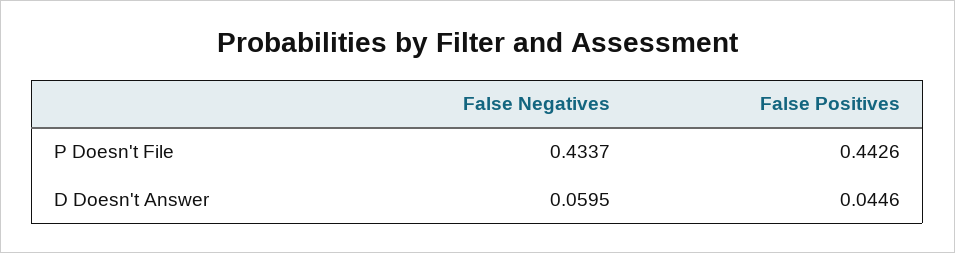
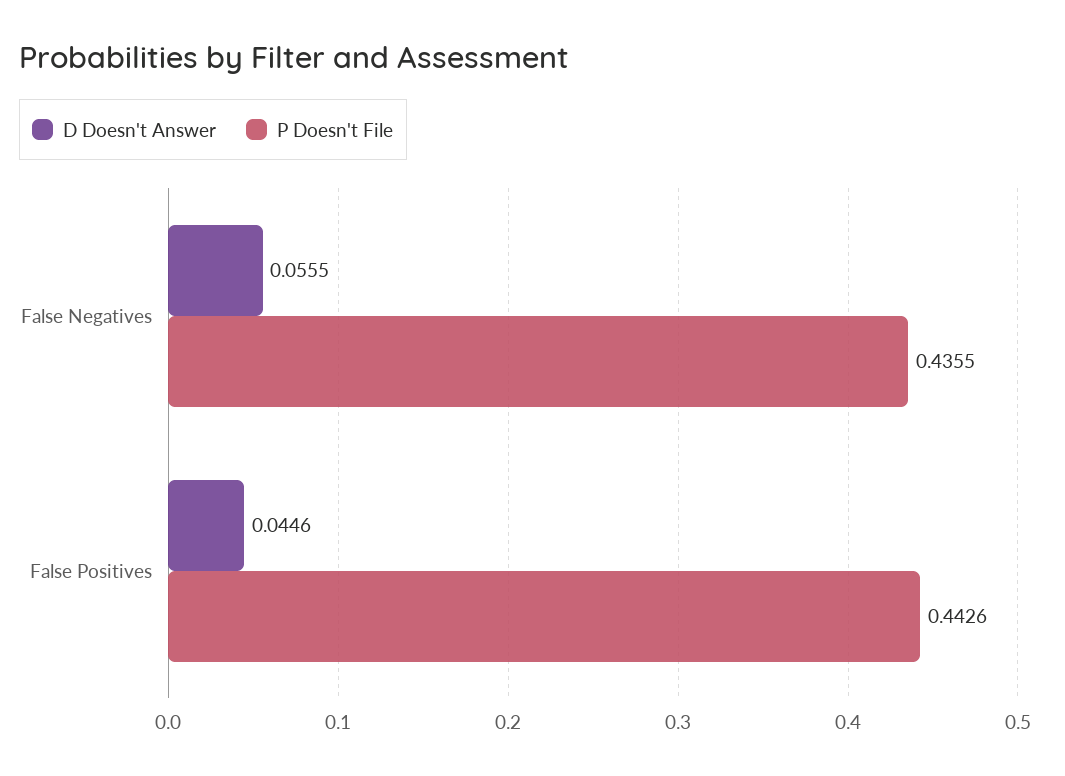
  {
    "P Doesn't File": {
-     "False Negatives": 0.4337,
+     "False Negatives": 0.4355,
      "False Positives": 0.4426
    },
    "D Doesn't Answer": {
-     "False Negatives": 0.0595,
+     "False Negatives": 0.0555,
      "False Positives": 0.0446
    }
  }

